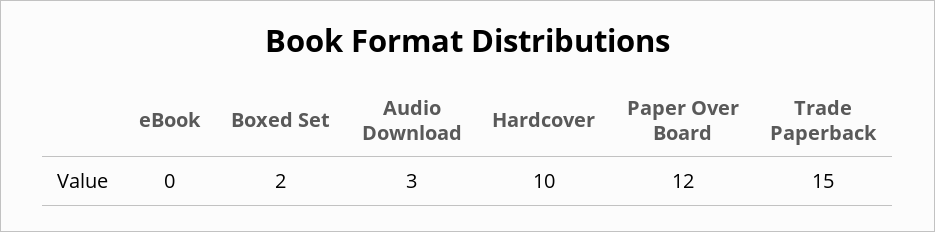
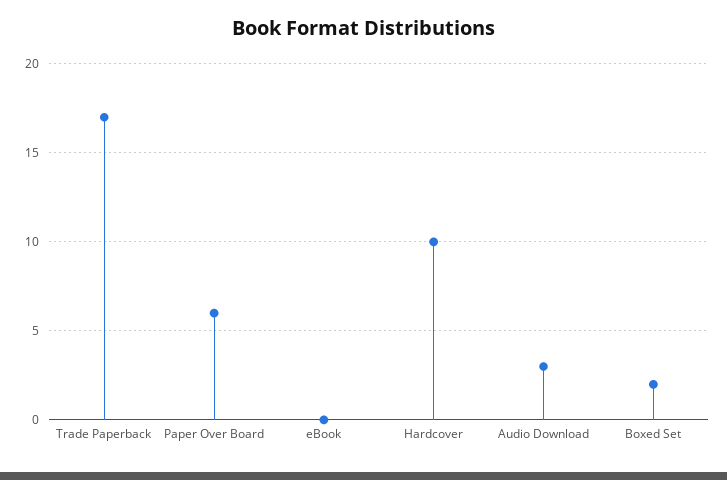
  {
    "eBook": 0,
    "Boxed Set": 2,
    "Audio Download": 3,
    "Hardcover": 10,
-   "Paper Over Board": 12,
+   "Paper Over Board": 6,
-   "Trade Paperback": 15
+   "Trade Paperback": 17
  }

